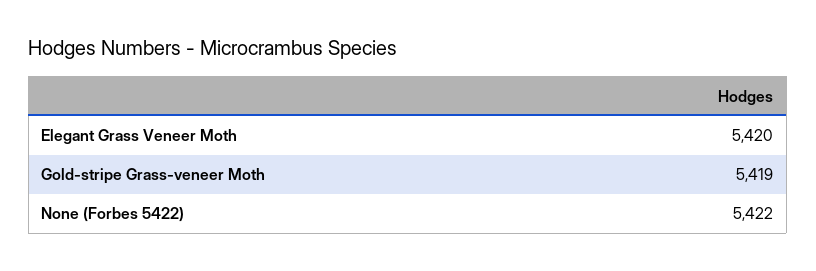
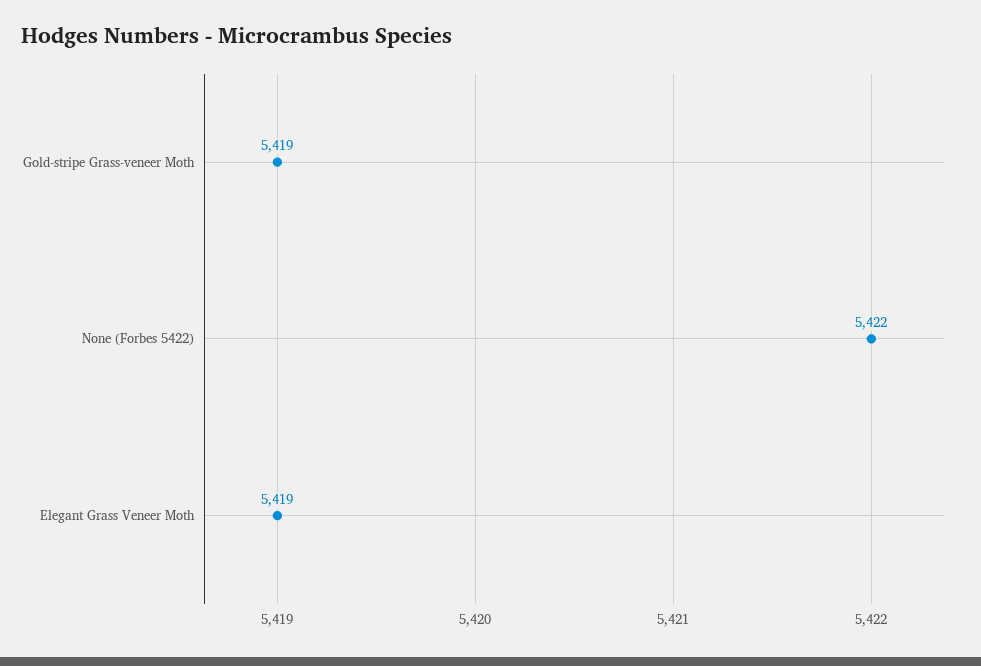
  {
-   "Elegant Grass Veneer Moth": 5420,
+   "Elegant Grass Veneer Moth": 5419,
    "Gold-stripe Grass-veneer Moth": 5419,
    "None (Forbes 5422)": 5422
  }

